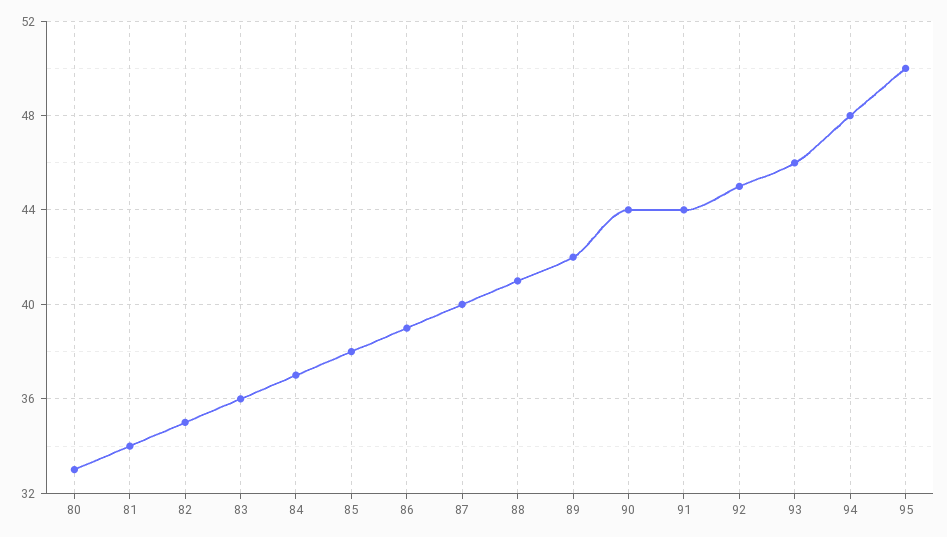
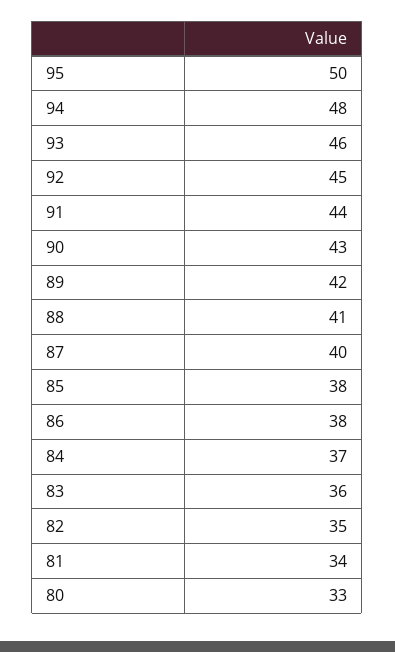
  {
    "80": 33,
    "81": 34,
    "82": 35,
    "83": 36,
    "84": 37,
    "85": 38,
-   "86": 39,
+   "86": 38,
    "87": 40,
    "88": 41,
    "89": 42,
-   "90": 44,
+   "90": 43,
    "91": 44,
    "92": 45,
    "93": 46,
    "94": 48,
    "95": 50
  }

